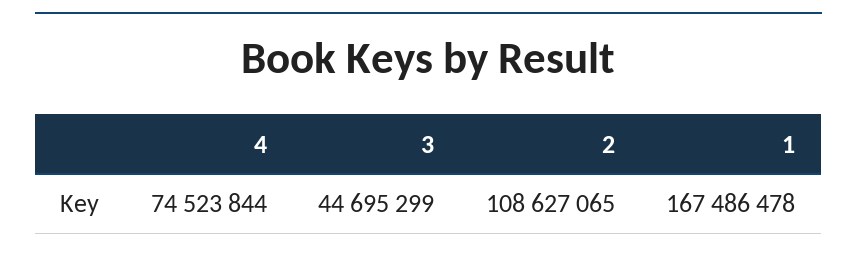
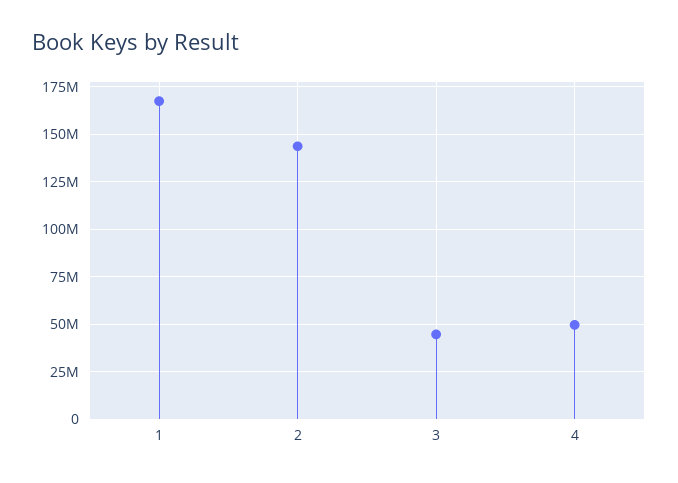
  {
-   "4": 74523844,
+   "4": 50000000,
    "3": 44695299,
-   "2": 108627065,
+   "2": 145000000,
    "1": 167486478
  }

